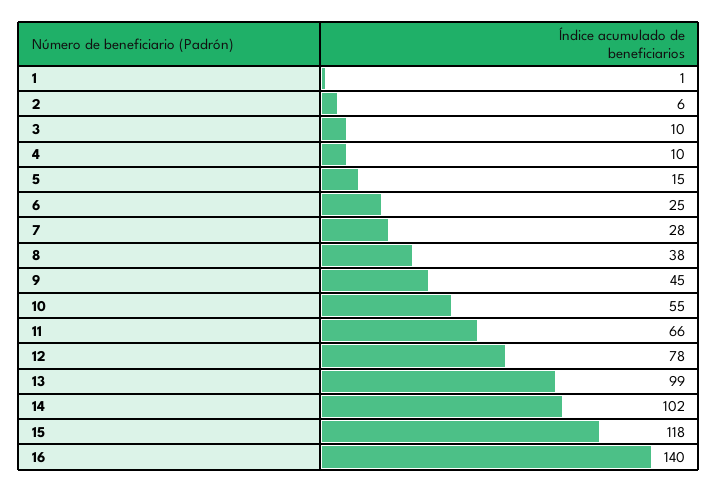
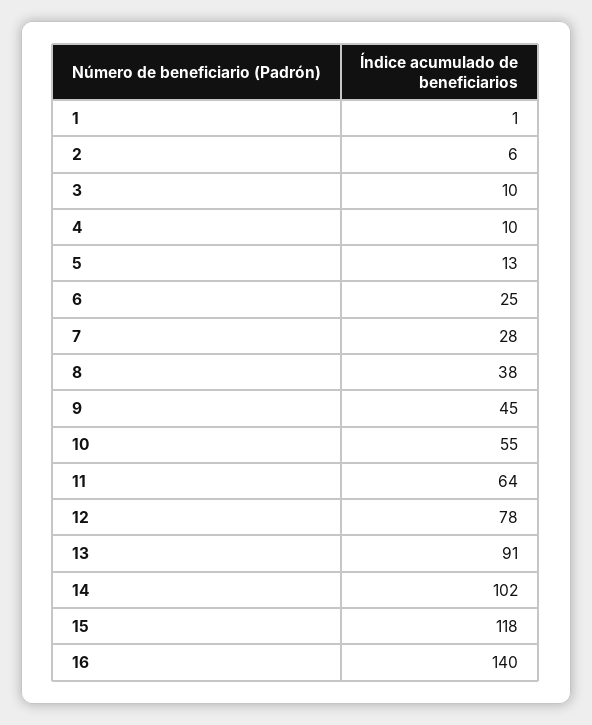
  {
    "1": 1,
    "2": 6,
    "3": 10,
    "4": 10,
-   "5": 15,
+   "5": 13,
    "6": 25,
    "7": 28,
    "8": 38,
    "9": 45,
    "10": 55,
-   "11": 66,
+   "11": 64,
    "12": 78,
-   "13": 99,
+   "13": 91,
    "14": 102,
    "15": 118,
    "16": 140
  }

